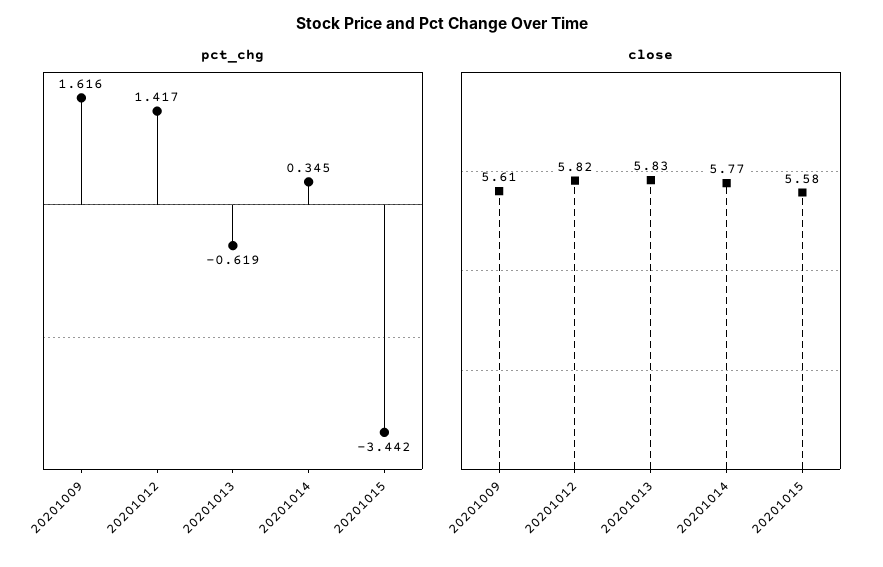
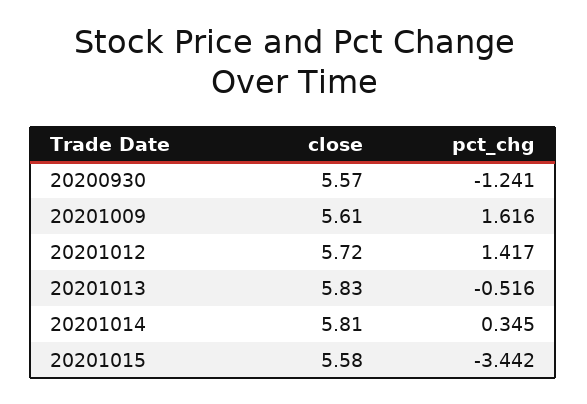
  {
    "pct_chg": {
      "20201009": 1.616,
      "20201012": 1.417,
-     "20201013": -0.619,
+     "20201013": -0.516,
      "20201014": 0.345,
-     "20201015": -3.442
+     "20201015": -3.442,
+     "20200930": -1.241
    },
    "close": {
      "20201009": 5.61,
-     "20201012": 5.82,
+     "20201012": 5.72,
      "20201013": 5.83,
-     "20201014": 5.77,
+     "20201014": 5.81,
-     "20201015": 5.58
+     "20201015": 5.58,
+     "20200930": 5.57
    }
  }

